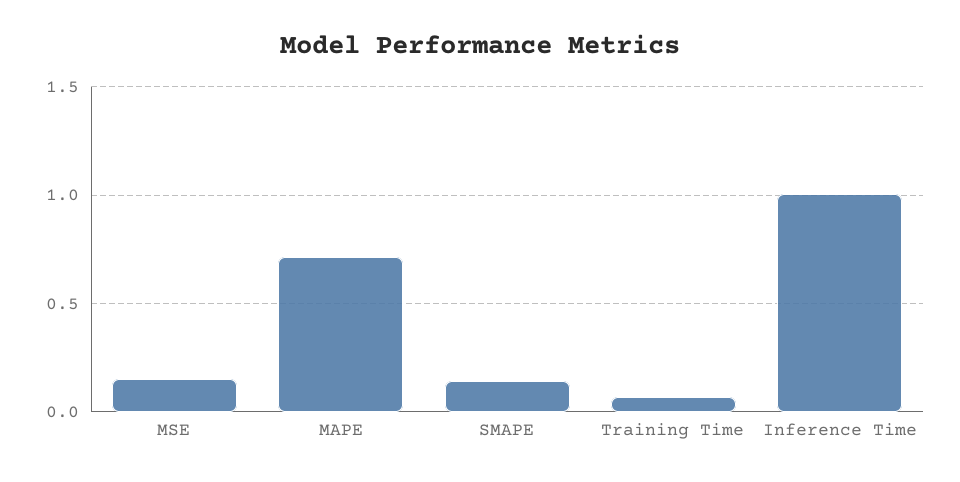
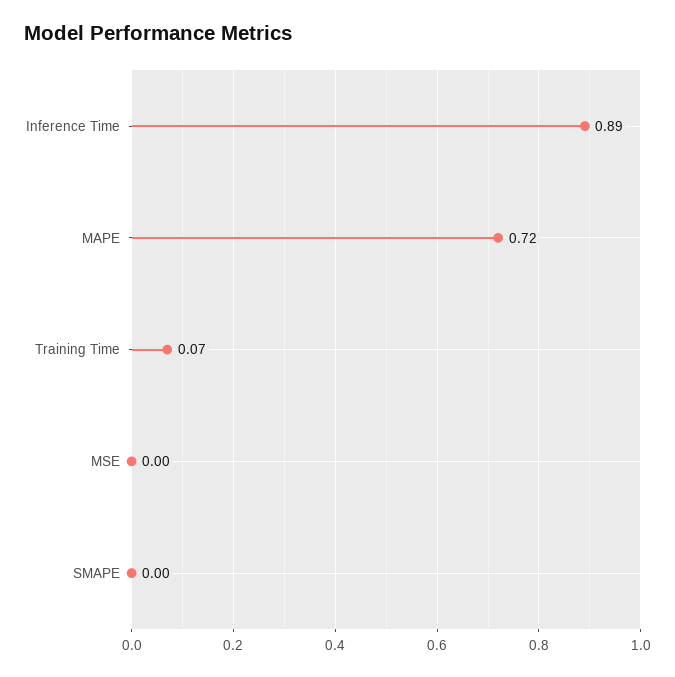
  {
-   "MSE": 0.15,
+   "MSE": 0,
    "MAPE": 0.72,
-   "SMAPE": 0.15,
+   "SMAPE": 0,
    "Training Time": 0.07,
-   "Inference Time": 1
+   "Inference Time": 0.89
  }

